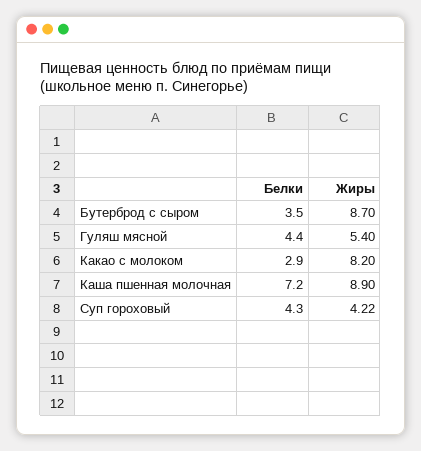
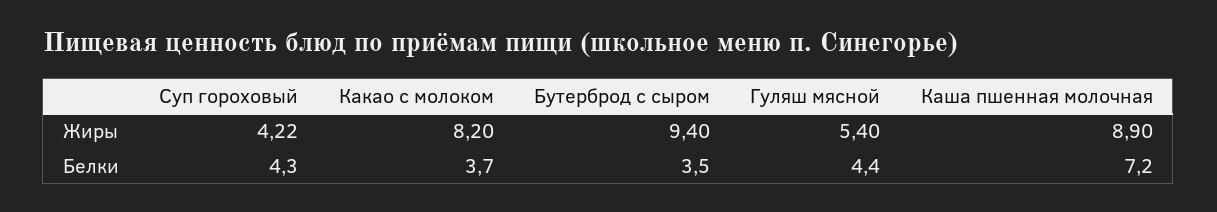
  {
    "Белки": {
      "Бутерброд с сыром": 3.5,
      "Гуляш мясной": 4.4,
-     "Какао с молоком": 2.9,
+     "Какао с молоком": 3.7,
      "Каша пшенная молочная": 7.2,
      "Суп гороховый": 4.3
    },
    "Жиры": {
-     "Бутерброд с сыром": 8.7,
+     "Бутерброд с сыром": 9.4,
      "Гуляш мясной": 5.4,
      "Какао с молоком": 8.2,
      "Каша пшенная молочная": 8.9,
      "Суп гороховый": 4.22
    }
  }

